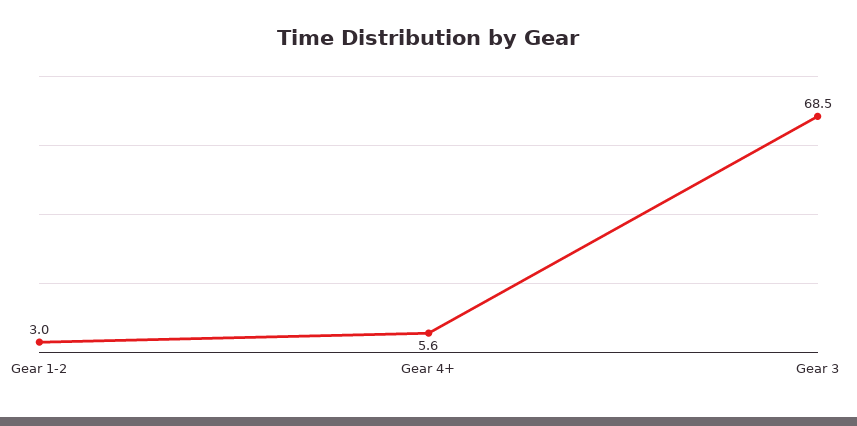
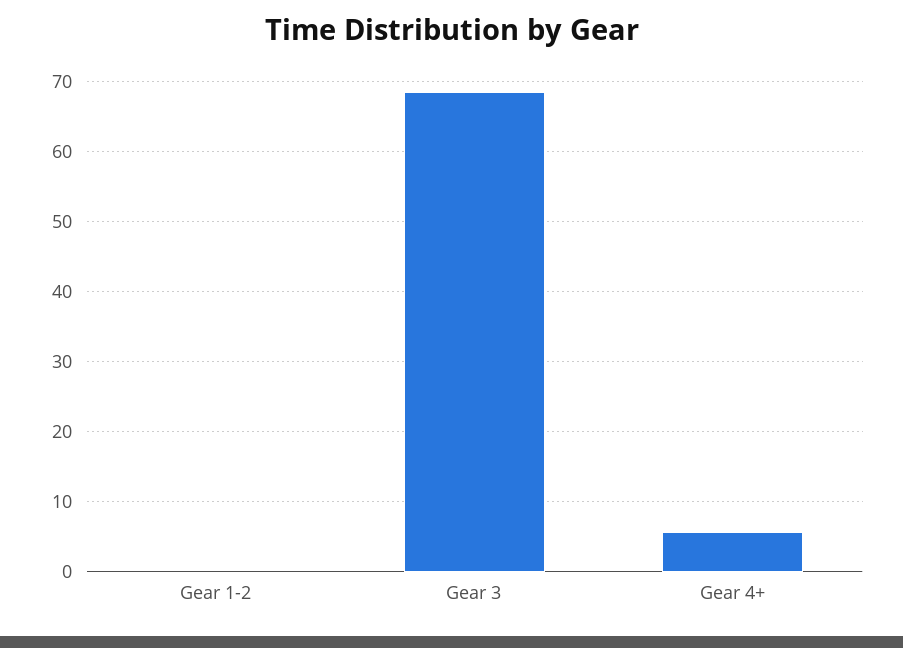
  {
-   "Gear 1-2": 3,
+   "Gear 1-2": 0,
    "Gear 4+": 5.6,
    "Gear 3": 68.5
  }

